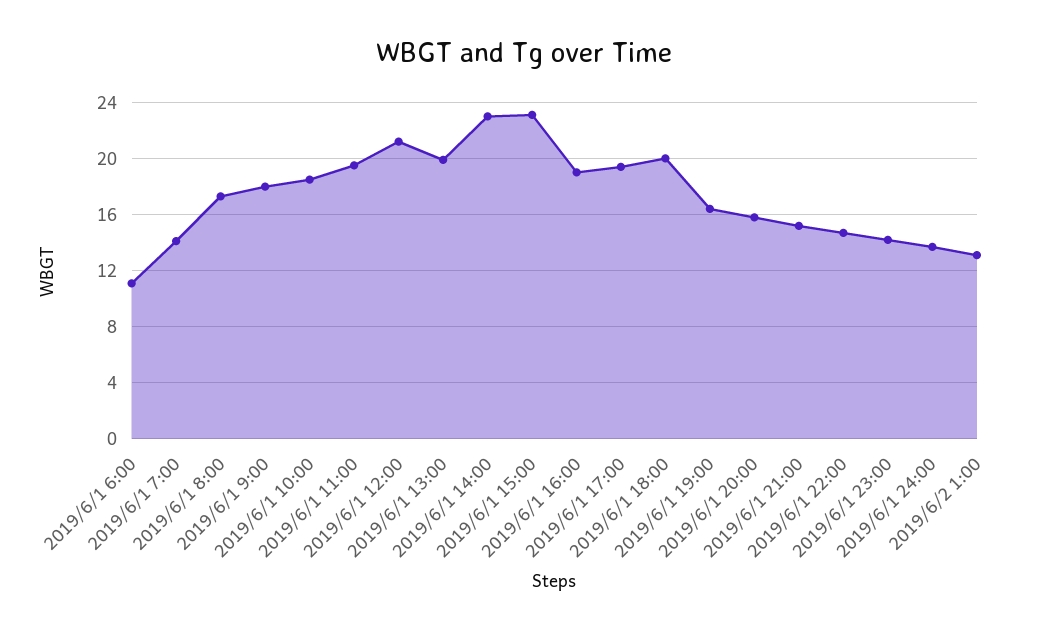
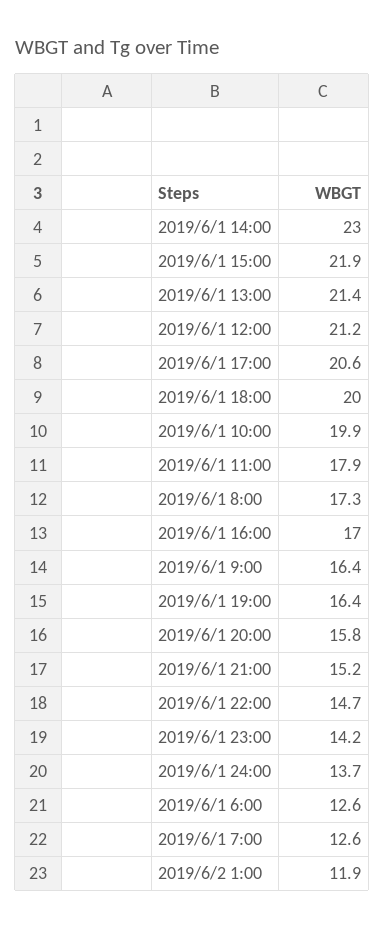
  {
-   "2019/6/1 6:00": 11,
+   "2019/6/1 6:00": 12.6,
-   "2019/6/1 7:00": 14,
+   "2019/6/1 7:00": 12.6,
    "2019/6/1 8:00": 17.3,
-   "2019/6/1 9:00": 18,
+   "2019/6/1 9:00": 16.4,
-   "2019/6/1 10:00": 18.5,
+   "2019/6/1 10:00": 19.9,
-   "2019/6/1 11:00": 19.5,
+   "2019/6/1 11:00": 17.9,
    "2019/6/1 12:00": 21.2,
-   "2019/6/1 13:00": 20,
+   "2019/6/1 13:00": 21.4,
    "2019/6/1 14:00": 23,
-   "2019/6/1 15:00": 23,
+   "2019/6/1 15:00": 21.9,
-   "2019/6/1 16:00": 19,
+   "2019/6/1 16:00": 17,
-   "2019/6/1 17:00": 19.5,
+   "2019/6/1 17:00": 20.6,
    "2019/6/1 18:00": 20,
    "2019/6/1 19:00": 16.4,
    "2019/6/1 20:00": 15.8,
    "2019/6/1 21:00": 15.2,
    "2019/6/1 22:00": 14.7,
    "2019/6/1 23:00": 14.2,
    "2019/6/1 24:00": 13.7,
-   "2019/6/2 1:00": 13
+   "2019/6/2 1:00": 11.9
  }

